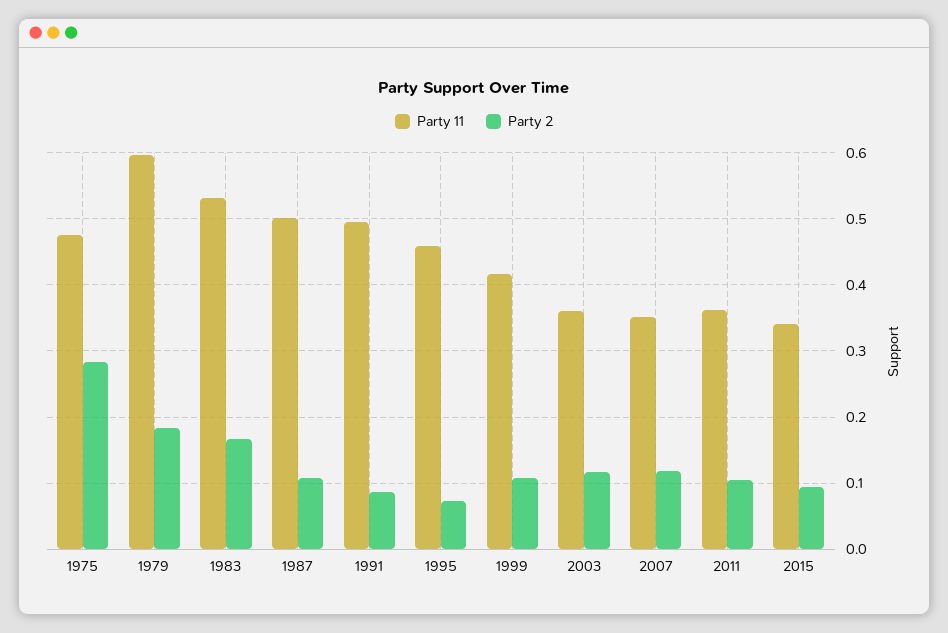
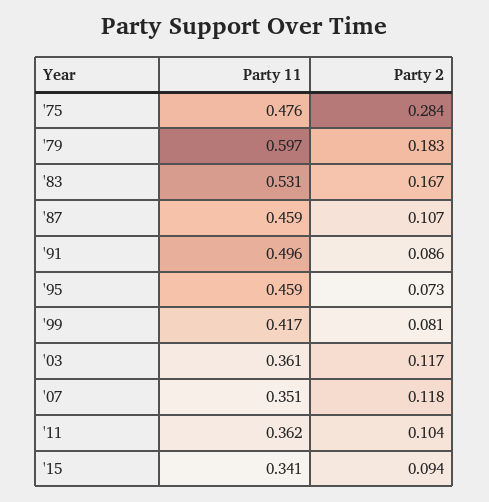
  {
    "Party 11": {
      "1975": 0.476,
      "1979": 0.597,
      "1983": 0.531,
-     "1987": 0.5,
+     "1987": 0.459,
      "1991": 0.496,
      "1995": 0.459,
      "1999": 0.417,
      "2003": 0.361,
      "2007": 0.351,
      "2011": 0.362,
      "2015": 0.341
    },
    "Party 2": {
      "1975": 0.284,
      "1979": 0.183,
      "1983": 0.167,
      "1987": 0.107,
      "1991": 0.086,
      "1995": 0.073,
-     "1999": 0.11,
+     "1999": 0.081,
      "2003": 0.117,
      "2007": 0.118,
      "2011": 0.104,
      "2015": 0.094
    }
  }

